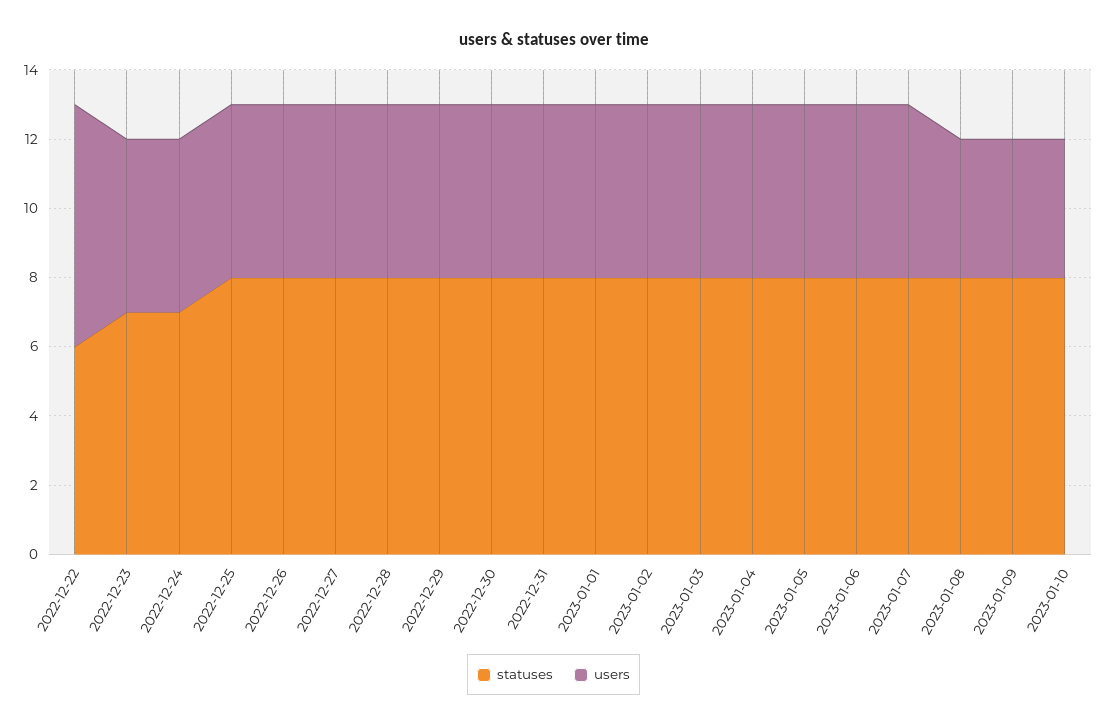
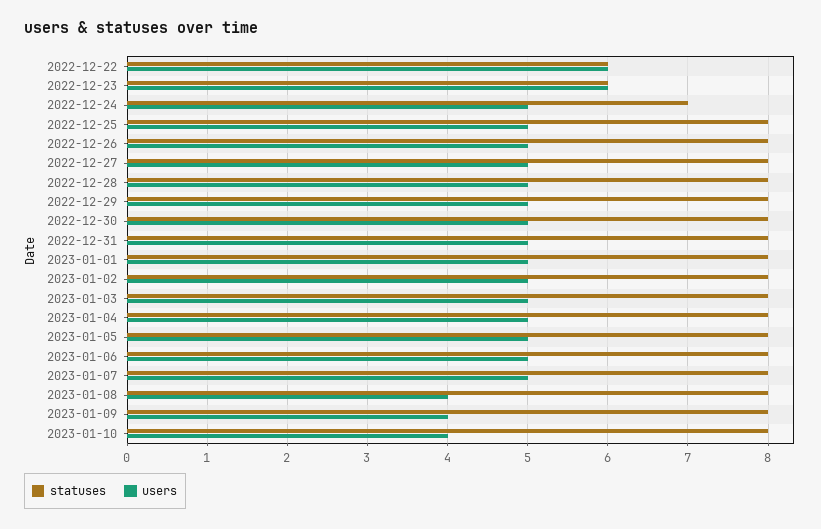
  {
    "statuses": {
      "2022-12-22": 6,
-     "2022-12-23": 7,
+     "2022-12-23": 6,
      "2022-12-24": 7,
      "2022-12-25": 8,
      "2022-12-26": 8,
      "2022-12-27": 8,
      "2022-12-28": 8,
      "2022-12-29": 8,
      "2022-12-30": 8,
      "2022-12-31": 8,
      "2023-01-01": 8,
      "2023-01-02": 8,
      "2023-01-03": 8,
      "2023-01-04": 8,
      "2023-01-05": 8,
      "2023-01-06": 8,
      "2023-01-07": 8,
      "2023-01-08": 8,
      "2023-01-09": 8,
      "2023-01-10": 8
    },
    "users": {
-     "2022-12-22": 7,
+     "2022-12-22": 6,
-     "2022-12-23": 5,
+     "2022-12-23": 6,
      "2022-12-24": 5,
      "2022-12-25": 5,
      "2022-12-26": 5,
      "2022-12-27": 5,
      "2022-12-28": 5,
      "2022-12-29": 5,
      "2022-12-30": 5,
      "2022-12-31": 5,
      "2023-01-01": 5,
      "2023-01-02": 5,
      "2023-01-03": 5,
      "2023-01-04": 5,
      "2023-01-05": 5,
      "2023-01-06": 5,
      "2023-01-07": 5,
      "2023-01-08": 4,
      "2023-01-09": 4,
      "2023-01-10": 4
    }
  }

